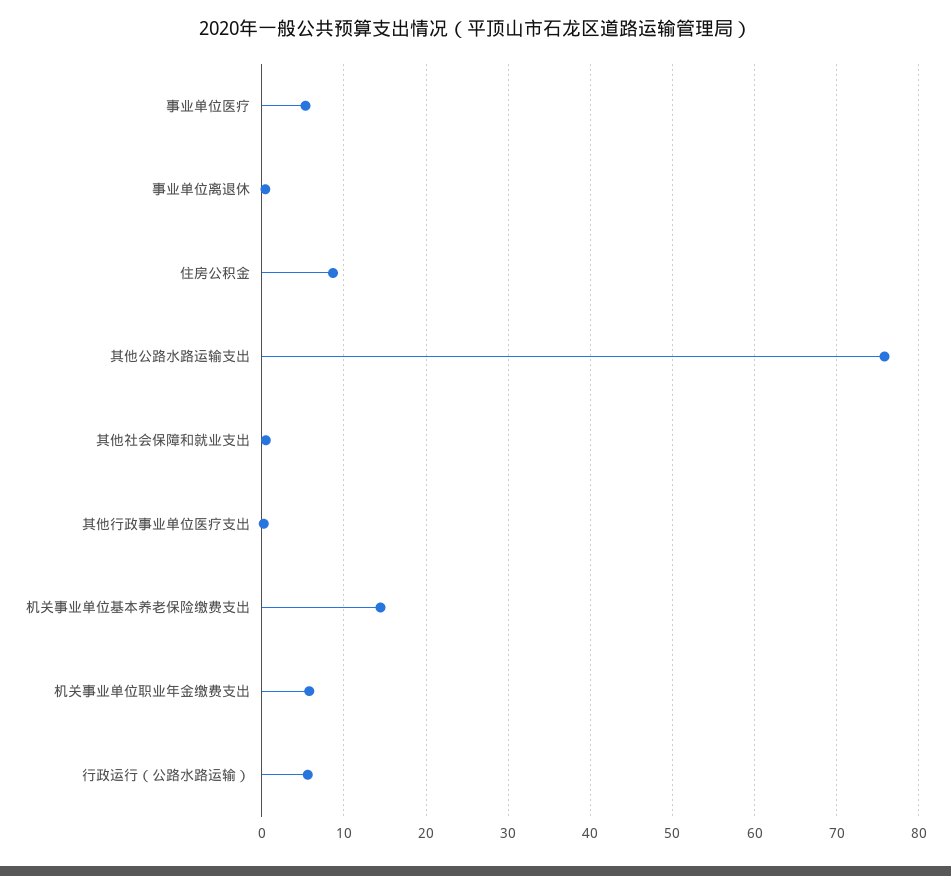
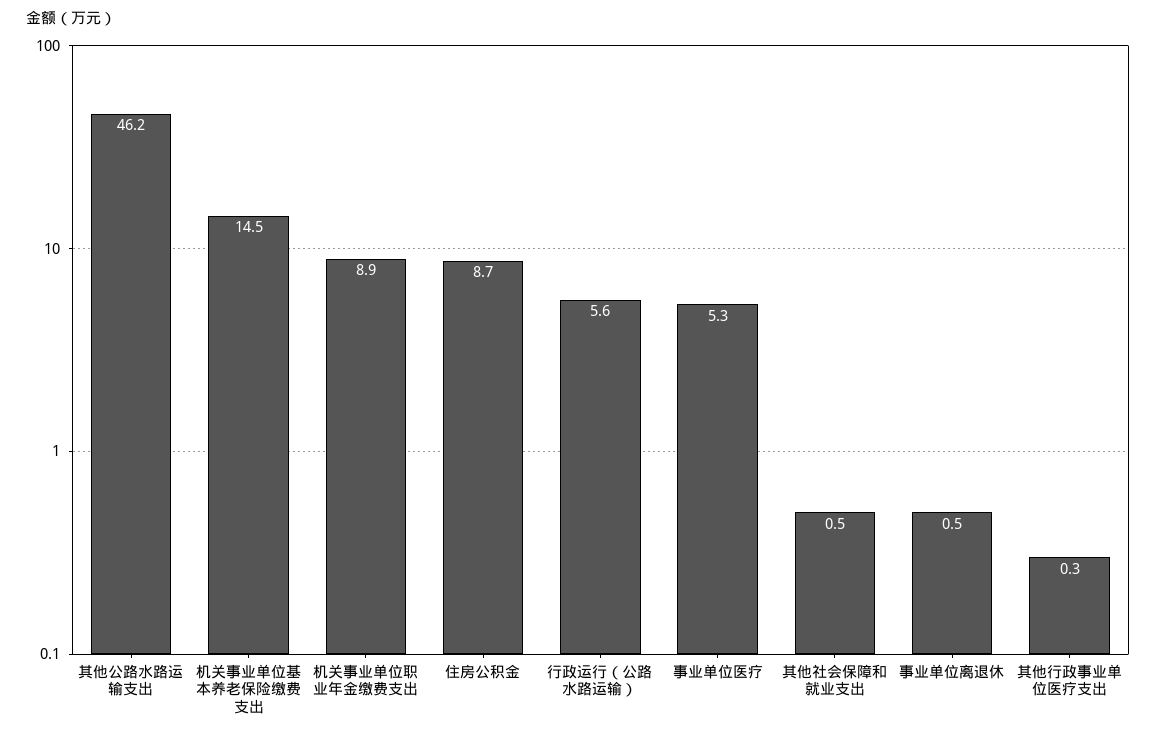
  {
    "事业单位医疗": 5.3,
    "事业单位离退休": 0.5,
    "住房公积金": 8.7,
-   "其他公路水路运输支出": 76,
+   "其他公路水路运输支出": 46.2,
    "其他社会保障和就业支出": 0.5,
    "其他行政事业单位医疗支出": 0.3,
    "机关事业单位基本养老保险缴费支出": 14.5,
-   "机关事业单位职业年金缴费支出": 6,
+   "机关事业单位职业年金缴费支出": 8.9,
    "行政运行（公路水路运输）": 5.6
  }

